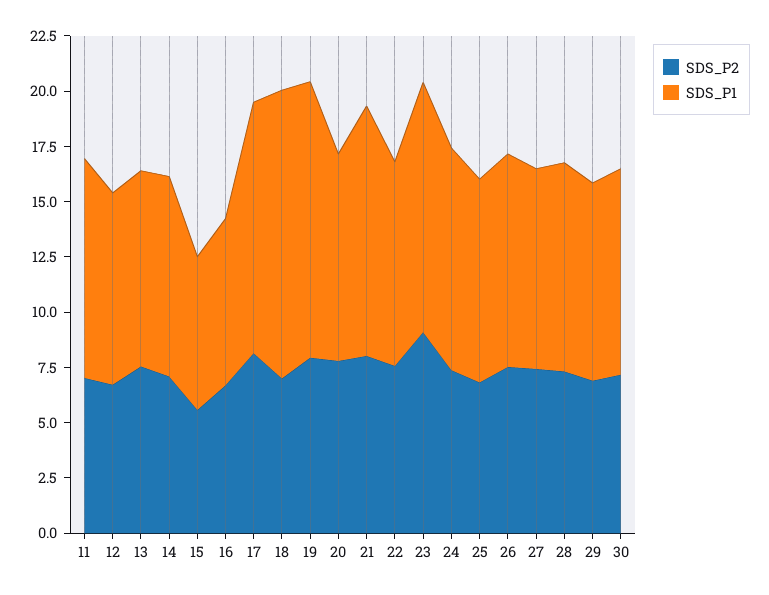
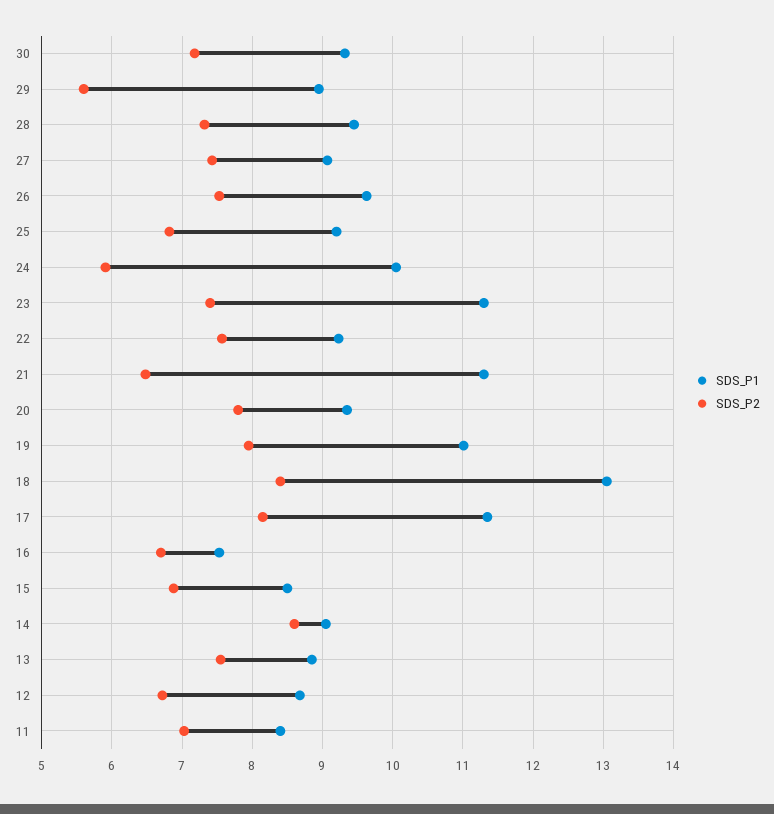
  {
    "SDS_P2": {
      "11": 7,
      "12": 6.7,
      "13": 7.6,
-     "14": 7,
+     "14": 8.6,
-     "15": 5.5,
+     "15": 6.9,
      "16": 6.7,
      "17": 8.2,
-     "18": 7,
+     "18": 8.4,
      "19": 8,
      "20": 7.8,
-     "21": 8,
+     "21": 6.5,
      "22": 7.6,
-     "23": 9,
+     "23": 7.4,
-     "24": 7.5,
+     "24": 5.9,
      "25": 6.8,
      "26": 7.5,
      "27": 7.4,
      "28": 7.3,
-     "29": 7,
+     "29": 5.6,
      "30": 7.2
    },
    "SDS_P1": {
-     "11": 10,
+     "11": 8.4,
      "12": 8.7,
      "13": 8.9,
      "14": 9.1,
-     "15": 7,
+     "15": 8.5,
      "16": 7.5,
      "17": 11.4,
      "18": 13.1,
-     "19": 12.5,
+     "19": 11,
      "20": 9.4,
      "21": 11.3,
      "22": 9.2,
      "23": 11.3,
      "24": 10.1,
      "25": 9.2,
      "26": 9.6,
      "27": 9.1,
      "28": 9.5,
      "29": 9,
      "30": 9.3
    }
  }

